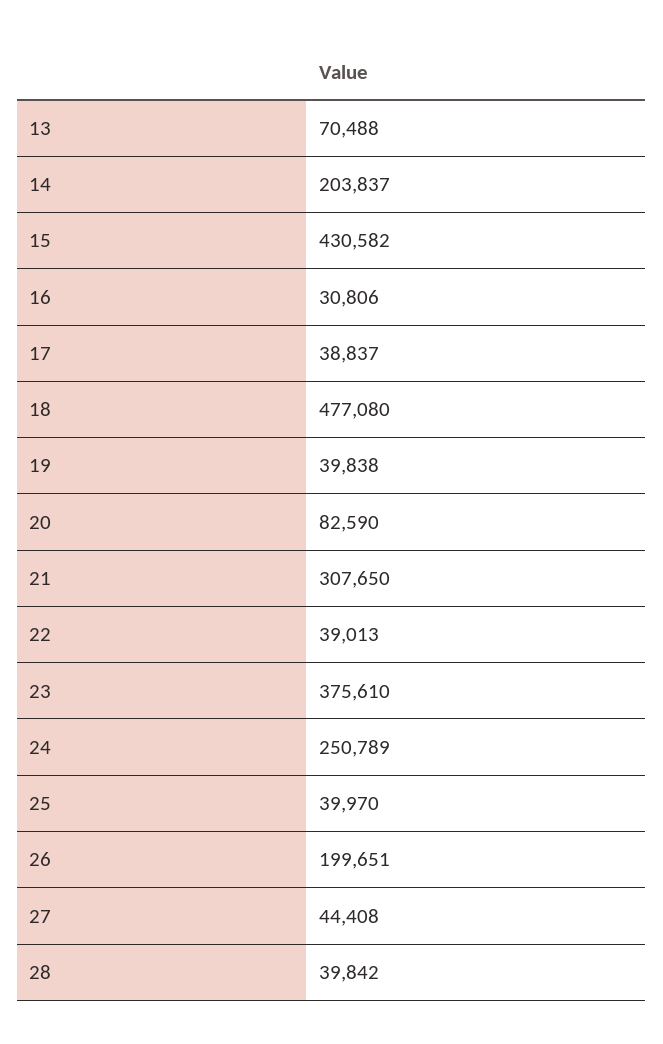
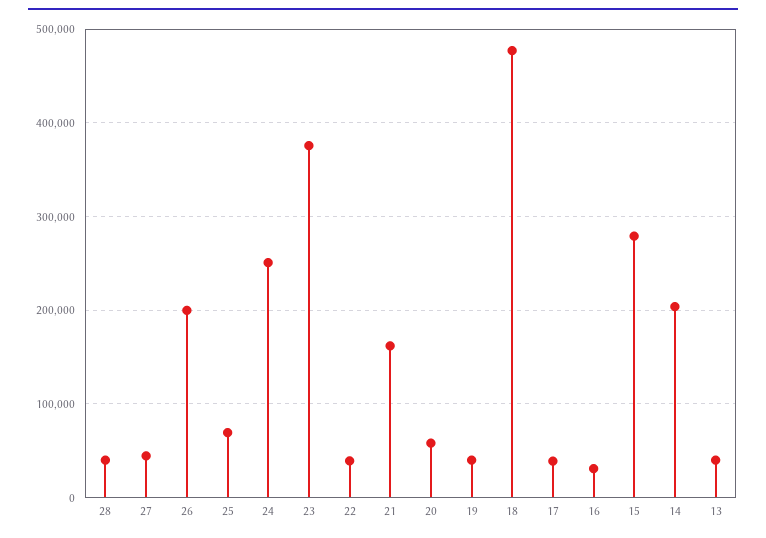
  {
-   "13": 70488,
+   "13": 40000,
    "14": 203837,
-   "15": 430582,
+   "15": 280000,
    "16": 30806,
    "17": 38837,
    "18": 477080,
    "19": 39838,
-   "20": 82590,
+   "20": 60000,
-   "21": 307650,
+   "21": 160000,
    "22": 39013,
    "23": 375610,
    "24": 250789,
-   "25": 39970,
+   "25": 70000,
    "26": 199651,
    "27": 44408,
    "28": 39842
  }

